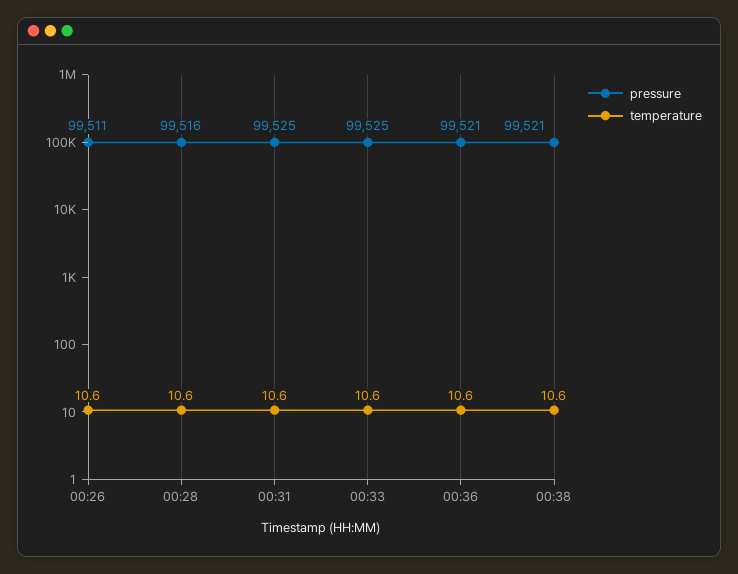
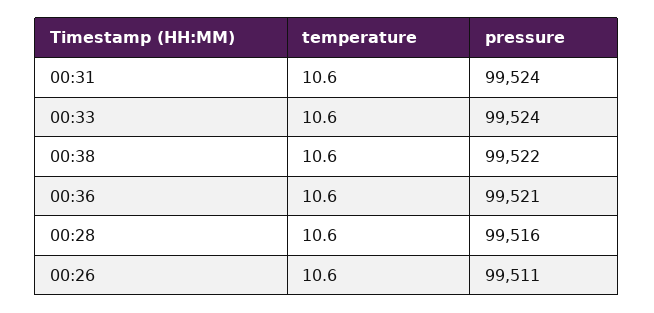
  {
    "pressure": {
      "00:26": 99511,
      "00:28": 99516,
-     "00:31": 99525,
+     "00:31": 99524,
-     "00:33": 99525,
+     "00:33": 99524,
      "00:36": 99521,
-     "00:38": 99521
+     "00:38": 99522
    },
    "temperature": {
      "00:26": 10.6,
      "00:28": 10.6,
      "00:31": 10.6,
      "00:33": 10.6,
      "00:36": 10.6,
      "00:38": 10.6
    }
  }

